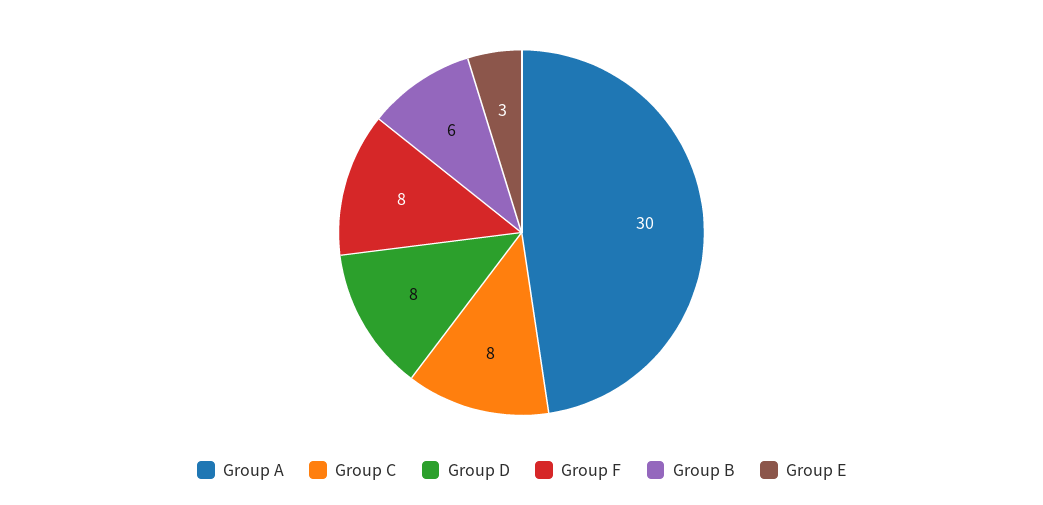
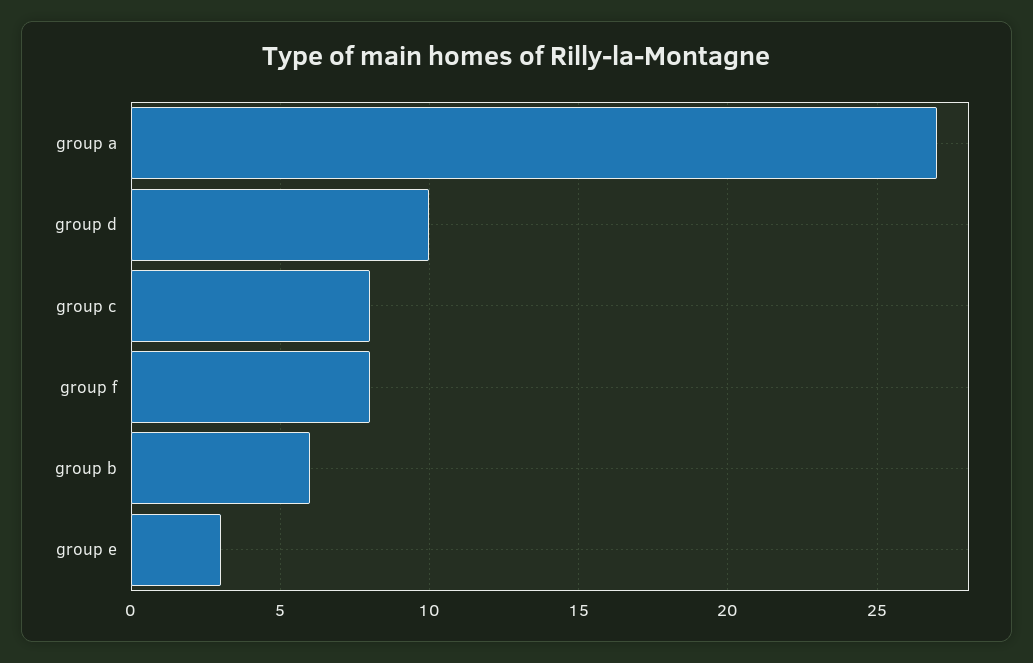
  {
-   "Group A": 30,
+   "Group A": 27,
    "Group C": 8,
-   "Group D": 8,
+   "Group D": 10,
    "Group F": 8,
    "Group B": 6,
    "Group E": 3
  }

